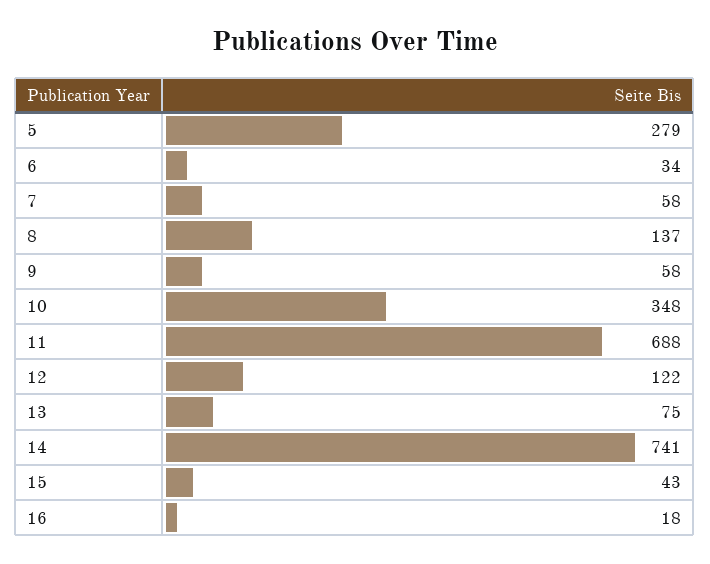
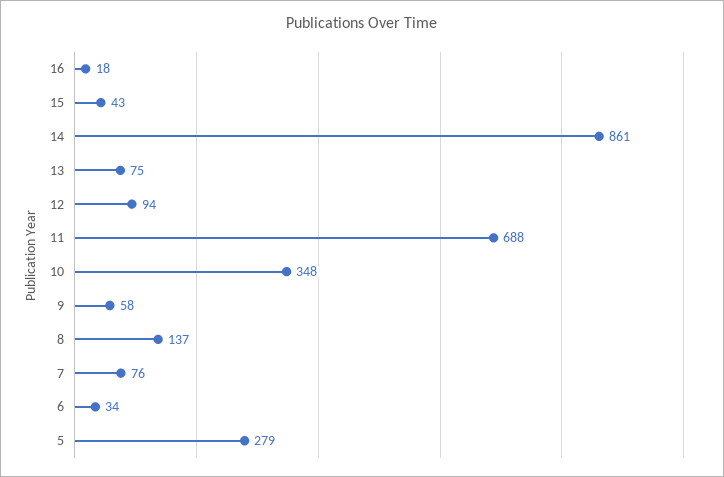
  {
    "5": 279,
    "6": 34,
-   "7": 58,
+   "7": 76,
    "8": 137,
    "9": 58,
    "10": 348,
    "11": 688,
-   "12": 122,
+   "12": 94,
    "13": 75,
-   "14": 741,
+   "14": 861,
    "15": 43,
    "16": 18
  }

